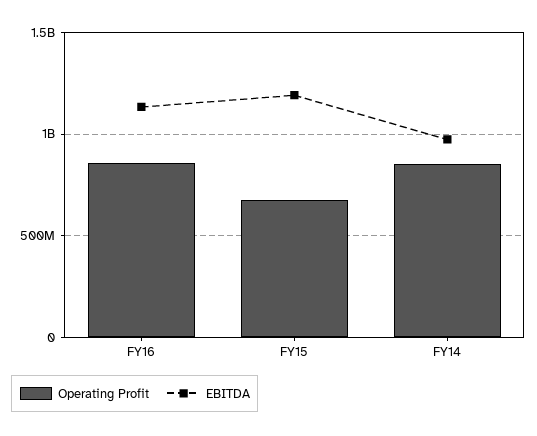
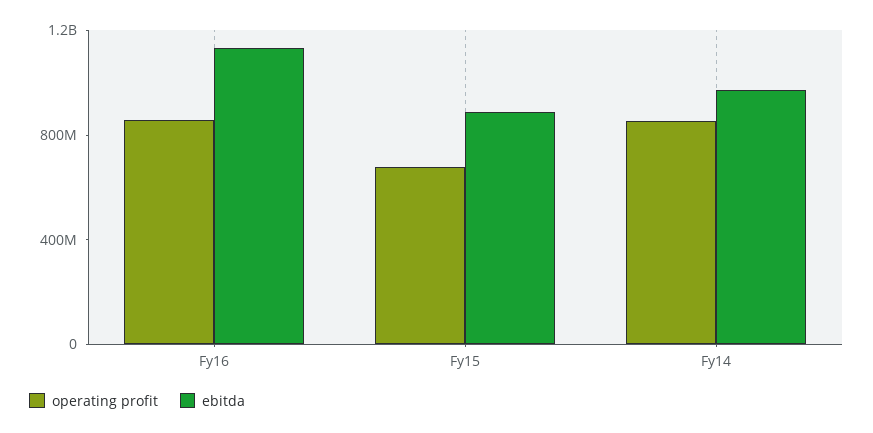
  {
    "Operating Profit": {
      "FY16": 850000000,
      "FY15": 700000000,
      "FY14": 850000000
    },
    "EBITDA": {
      "FY16": 1150000000,
-     "FY15": 1200000000,
+     "FY15": 900000000,
      "FY14": 950000000
    }
  }

